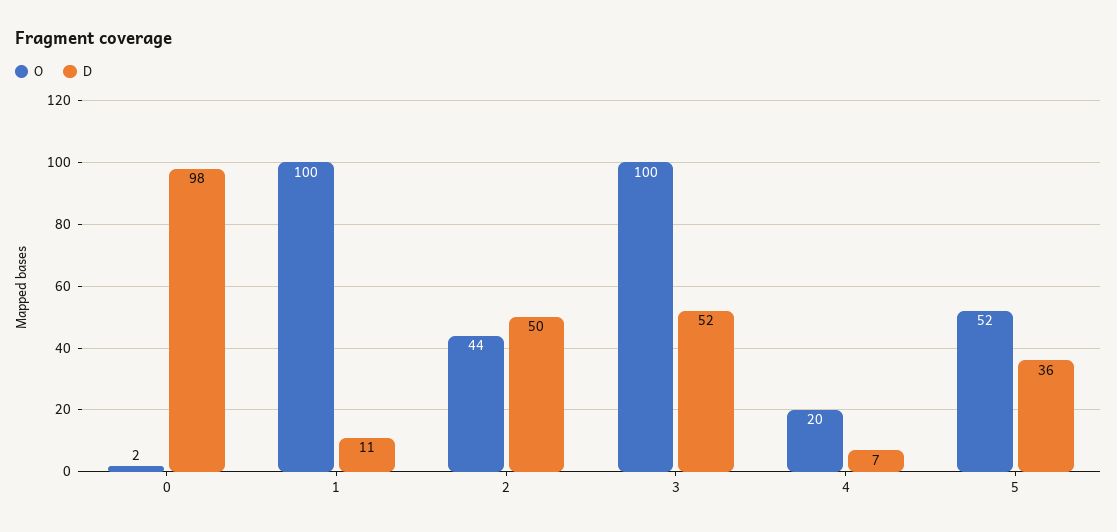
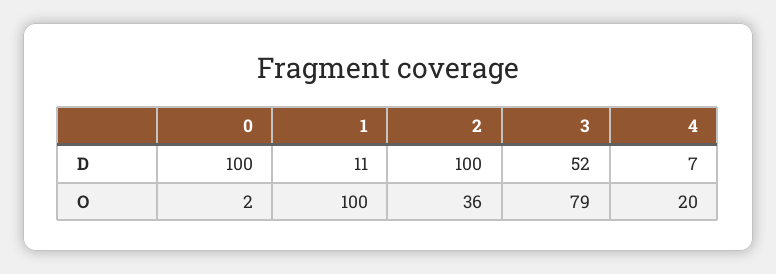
  {
    "O": {
      "0": 2,
      "1": 100,
-     "2": 44,
+     "2": 36,
-     "3": 100,
+     "3": 79,
-     "4": 20,
+     "4": 20
-     "5": 52
    },
    "D": {
-     "0": 98,
+     "0": 100,
      "1": 11,
-     "2": 50,
+     "2": 100,
      "3": 52,
-     "4": 7,
+     "4": 7
-     "5": 36
    }
  }

